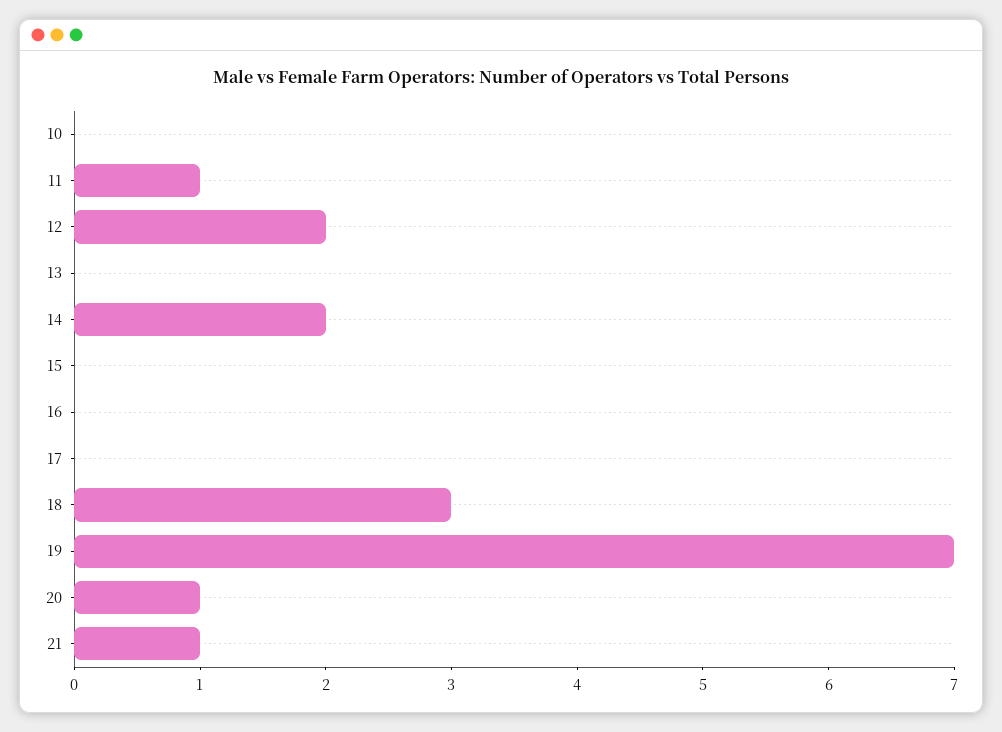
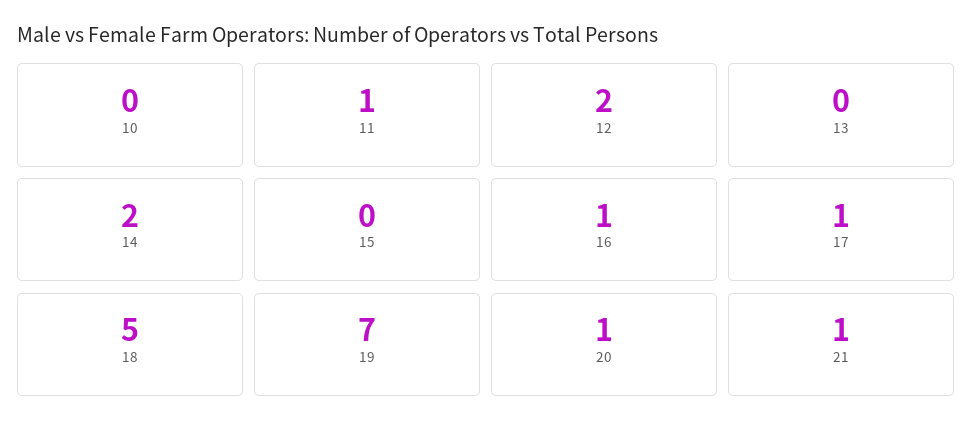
  {
    "10": 0,
    "11": 1,
    "12": 2,
    "13": 0,
    "14": 2,
    "15": 0,
-   "16": 0,
+   "16": 1,
-   "17": 0,
+   "17": 1,
-   "18": 3,
+   "18": 5,
    "19": 7,
    "20": 1,
    "21": 1
  }

